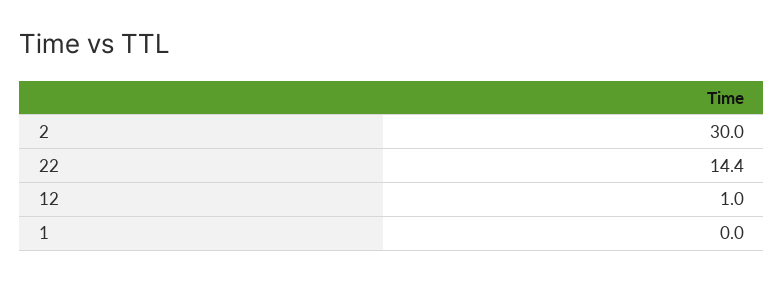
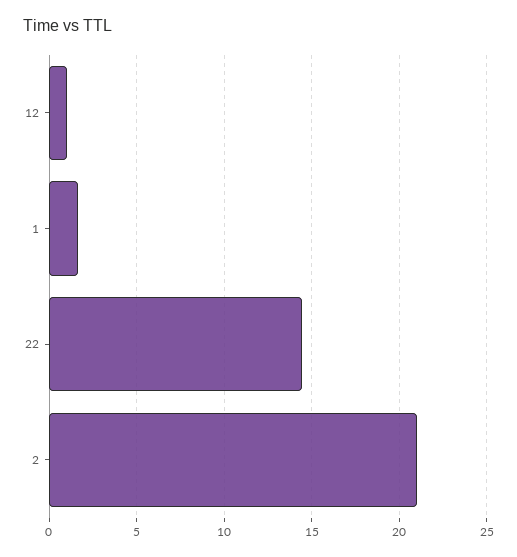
  {
-   "2": 30,
+   "2": 21,
    "22": 14.4,
    "12": 1,
-   "1": 0
+   "1": 1.5
  }

